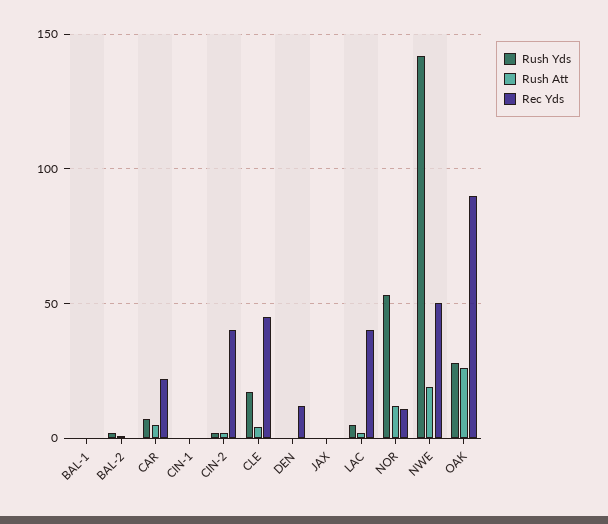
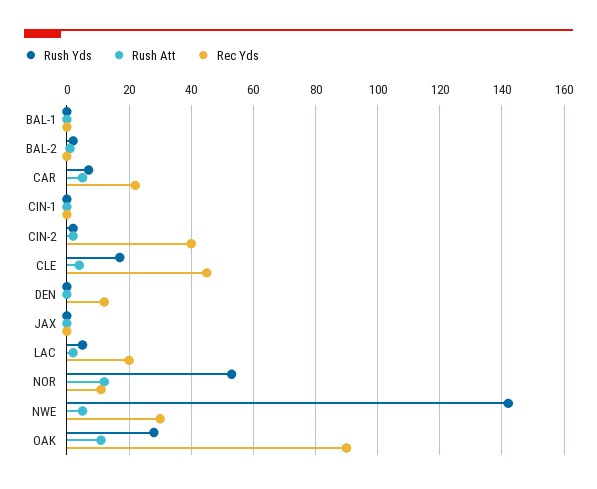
  {
    "Rush Yds": {
      "BAL-1": 0,
      "BAL-2": 0,
      "CAR": 5,
      "CIN-1": 0,
      "CIN-2": 0,
      "CLE": 15,
      "DEN": 0,
      "JAX": 0,
      "LAC": 5,
      "NOR": 55,
      "NWE": 140,
      "OAK": 30
    },
    "Rush Att": {
      "BAL-1": 0,
      "BAL-2": 0,
      "CAR": 5,
      "CIN-1": 0,
      "CIN-2": 0,
      "CLE": 5,
      "DEN": 0,
      "JAX": 0,
      "LAC": 0,
      "NOR": 10,
-     "NWE": 20,
+     "NWE": 5,
-     "OAK": 25
+     "OAK": 10
    },
    "Rec Yds": {
      "BAL-1": 0,
      "BAL-2": 0,
      "CAR": 20,
      "CIN-1": 0,
      "CIN-2": 40,
      "CLE": 45,
      "DEN": 10,
      "JAX": 0,
-     "LAC": 40,
+     "LAC": 20,
      "NOR": 10,
-     "NWE": 50,
+     "NWE": 30,
      "OAK": 90
    }
  }

